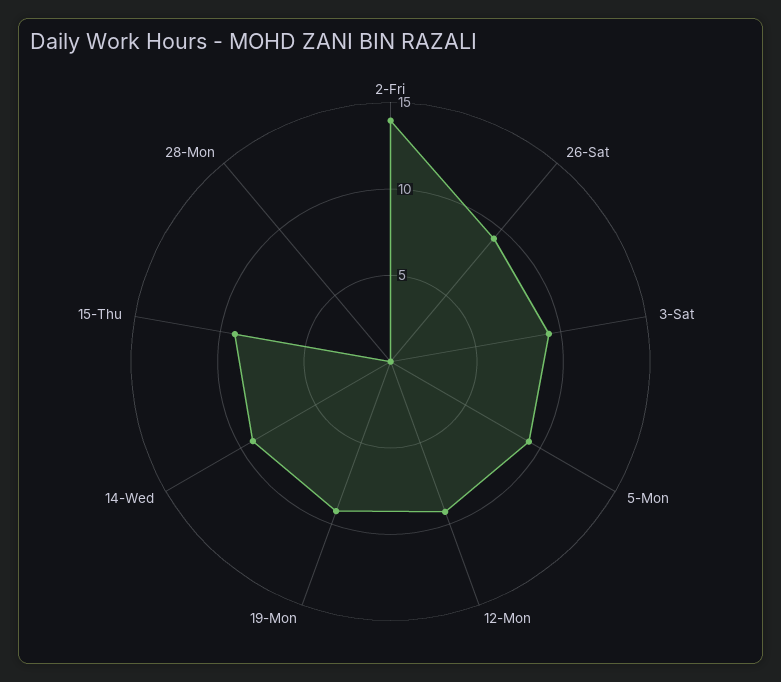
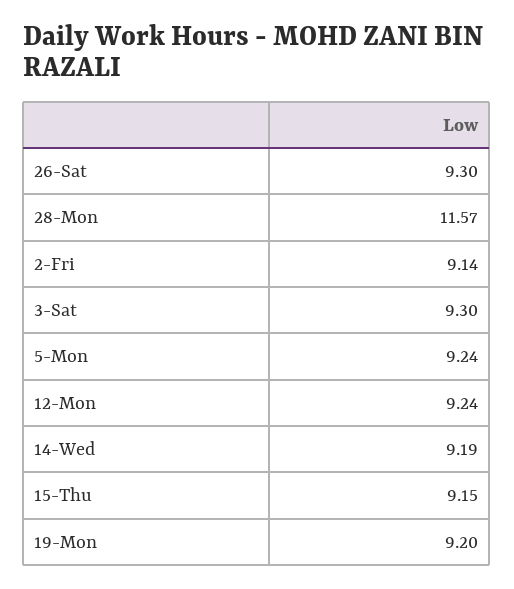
  {
-   "2-Fri": 14,
+   "2-Fri": 9.14,
    "26-Sat": 9.3,
    "3-Sat": 9.3,
    "5-Mon": 9.24,
    "12-Mon": 9.24,
    "19-Mon": 9.2,
    "14-Wed": 9.19,
    "15-Thu": 9.15,
-   "28-Mon": 0
+   "28-Mon": 11.57
  }

